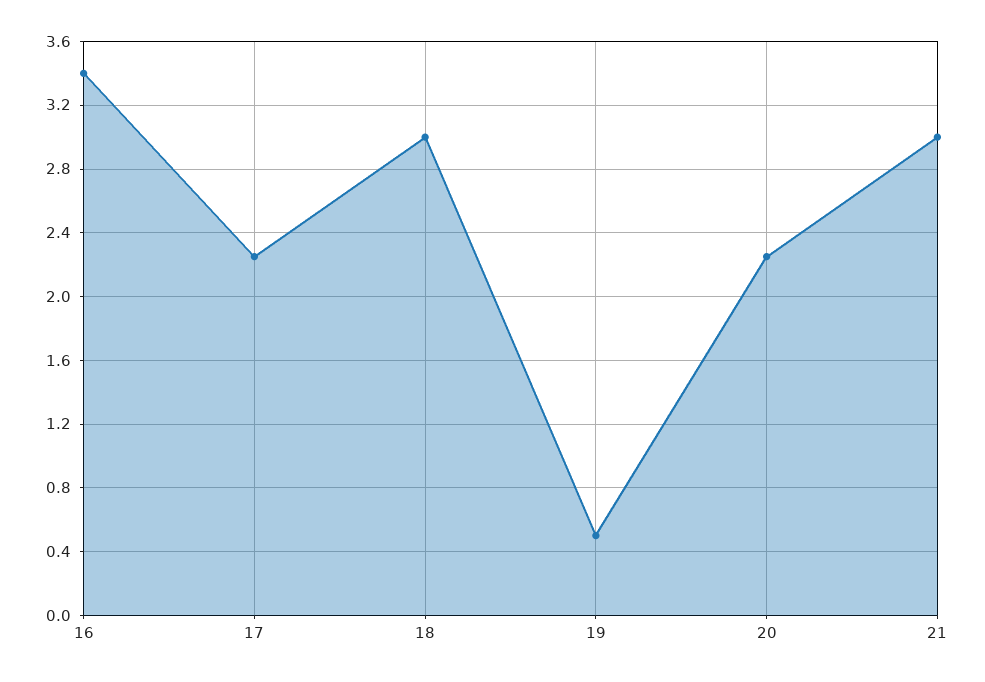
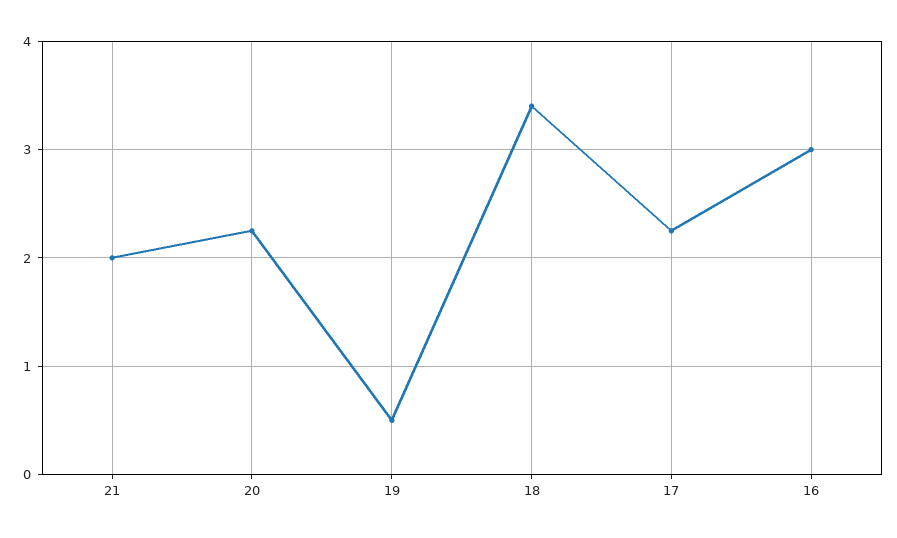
  {
-   "16": 3.4,
+   "16": 3,
    "17": 2.25,
-   "18": 3,
+   "18": 3.4,
    "19": 0.5,
    "20": 2.25,
-   "21": 3
+   "21": 2
  }

